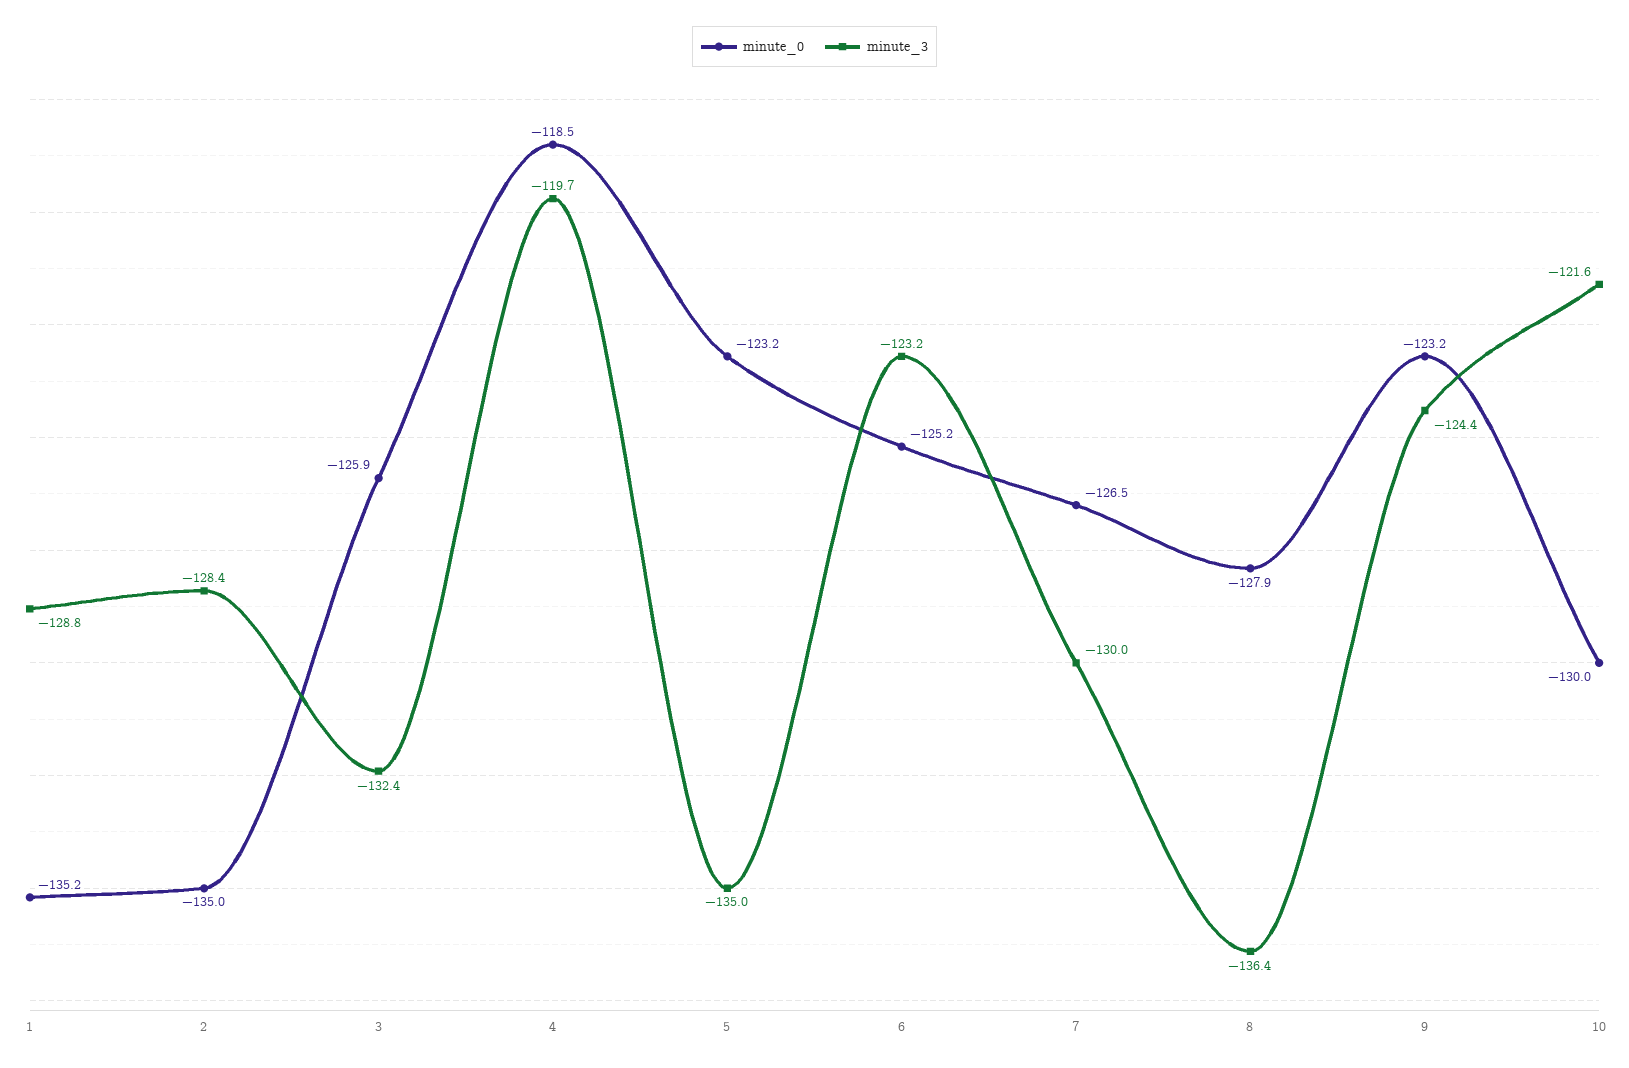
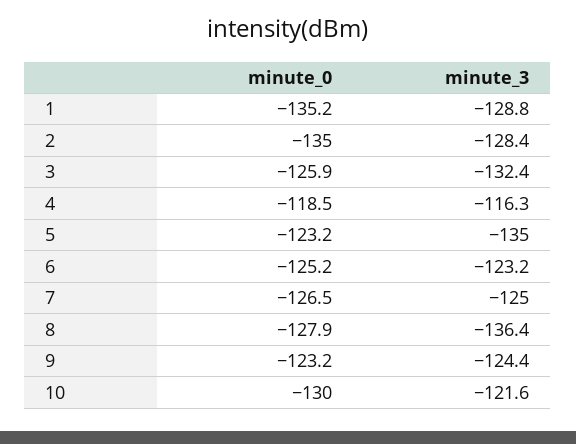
  {
    "minute_0": {
      "1": -135.2,
      "2": -135,
      "3": -125.9,
      "4": -118.5,
      "5": -123.2,
      "6": -125.2,
      "7": -126.5,
      "8": -127.9,
      "9": -123.2,
      "10": -130
    },
    "minute_3": {
      "1": -128.8,
      "2": -128.4,
      "3": -132.4,
-     "4": -119.7,
+     "4": -116.3,
      "5": -135,
      "6": -123.2,
-     "7": -130,
+     "7": -125,
      "8": -136.4,
      "9": -124.4,
      "10": -121.6
    }
  }

